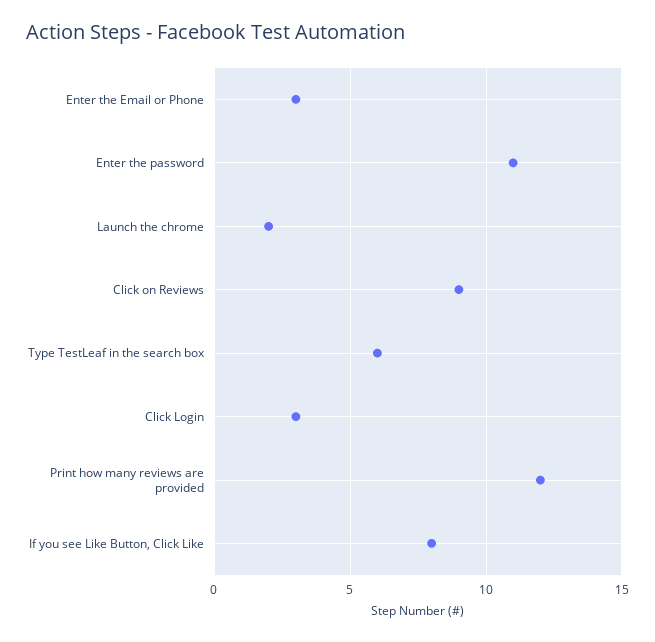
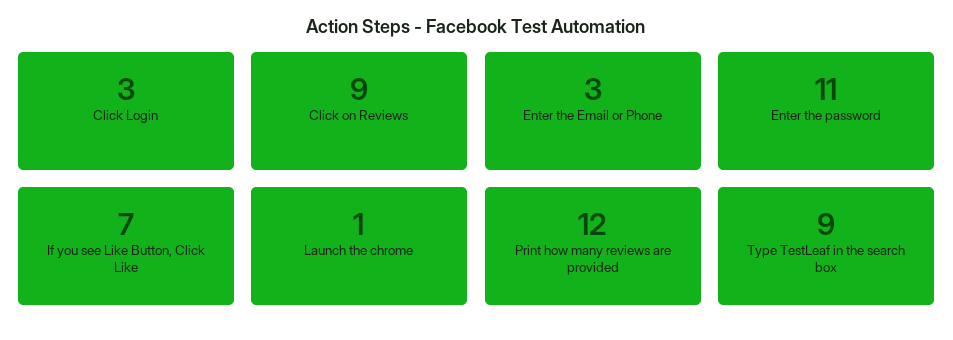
  {
    "Enter the Email or Phone": 3,
    "Enter the password": 11,
-   "Launch the chrome": 2,
+   "Launch the chrome": 1,
    "Click on Reviews": 9,
-   "Type TestLeaf in the search box": 6,
+   "Type TestLeaf in the search box": 9,
    "Click Login": 3,
    "Print how many reviews are provided": 12,
-   "If you see Like Button, Click Like": 8
+   "If you see Like Button, Click Like": 7
  }

